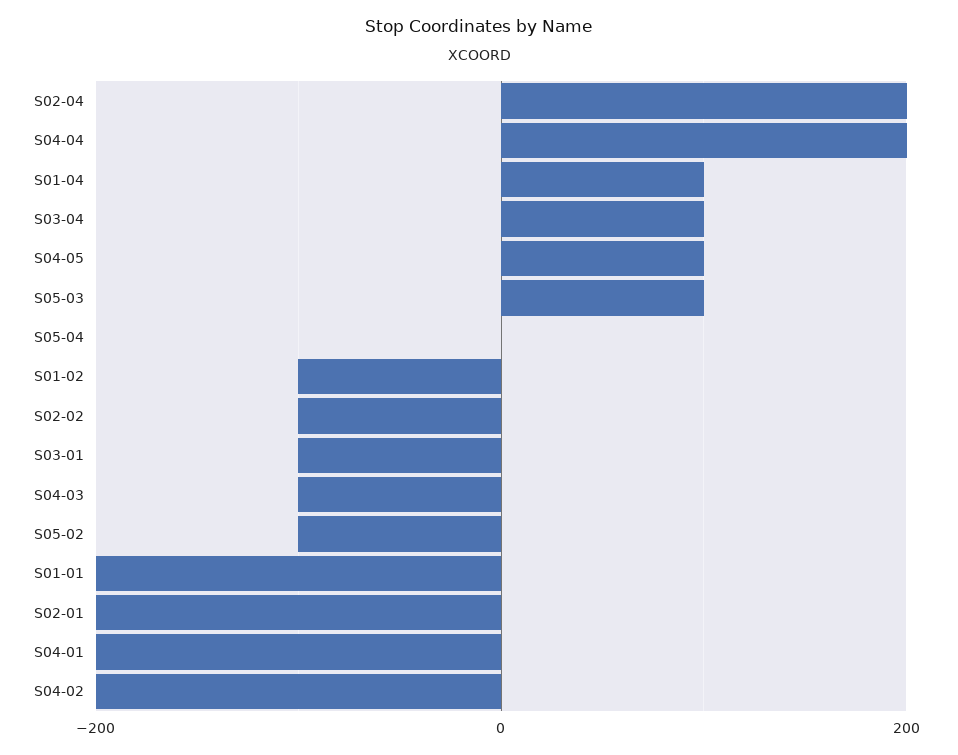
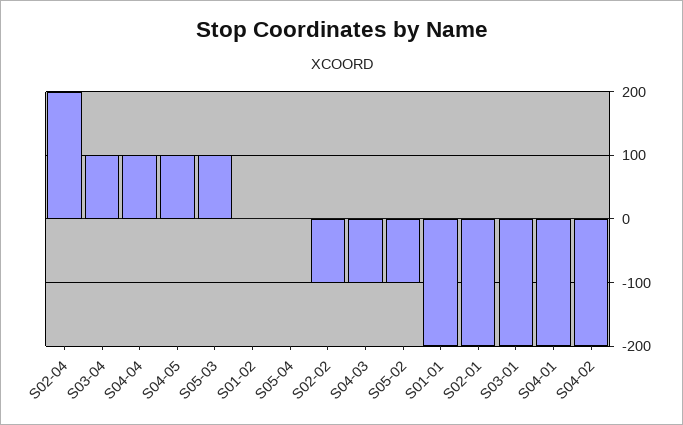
  {
    "S02-04": 200,
-   "S04-04": 200,
+   "S04-04": 100,
-   "S01-04": 100,
    "S03-04": 100,
    "S04-05": 100,
    "S05-03": 100,
    "S05-04": 0,
-   "S01-02": -100,
+   "S01-02": 0,
    "S02-02": -100,
-   "S03-01": -100,
+   "S03-01": -200,
    "S04-03": -100,
    "S05-02": -100,
    "S01-01": -200,
    "S02-01": -200,
    "S04-01": -200,
    "S04-02": -200
  }

